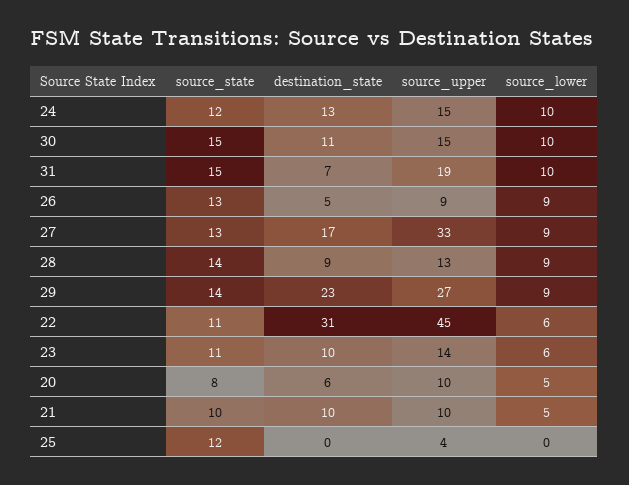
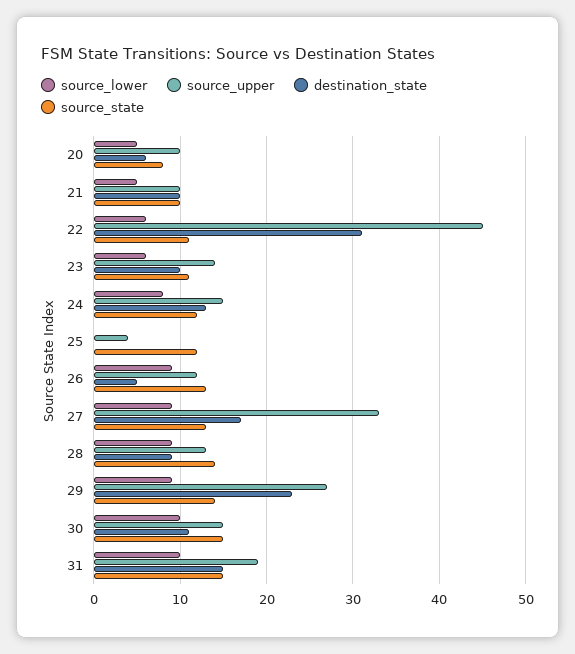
  {
    "source_state": {
      "24": 12,
      "30": 15,
      "31": 15,
      "26": 13,
      "27": 13,
      "28": 14,
      "29": 14,
      "22": 11,
      "23": 11,
      "20": 8,
      "21": 10,
      "25": 12
    },
    "destination_state": {
      "24": 13,
      "30": 11,
-     "31": 7,
+     "31": 15,
      "26": 5,
      "27": 17,
      "28": 9,
      "29": 23,
      "22": 31,
      "23": 10,
      "20": 6,
      "21": 10,
      "25": 0
    },
    "source_upper": {
      "24": 15,
      "30": 15,
      "31": 19,
-     "26": 9,
+     "26": 12,
      "27": 33,
      "28": 13,
      "29": 27,
      "22": 45,
      "23": 14,
      "20": 10,
      "21": 10,
      "25": 4
    },
    "source_lower": {
-     "24": 10,
+     "24": 8,
      "30": 10,
      "31": 10,
      "26": 9,
      "27": 9,
      "28": 9,
      "29": 9,
      "22": 6,
      "23": 6,
      "20": 5,
      "21": 5,
      "25": 0
    }
  }

